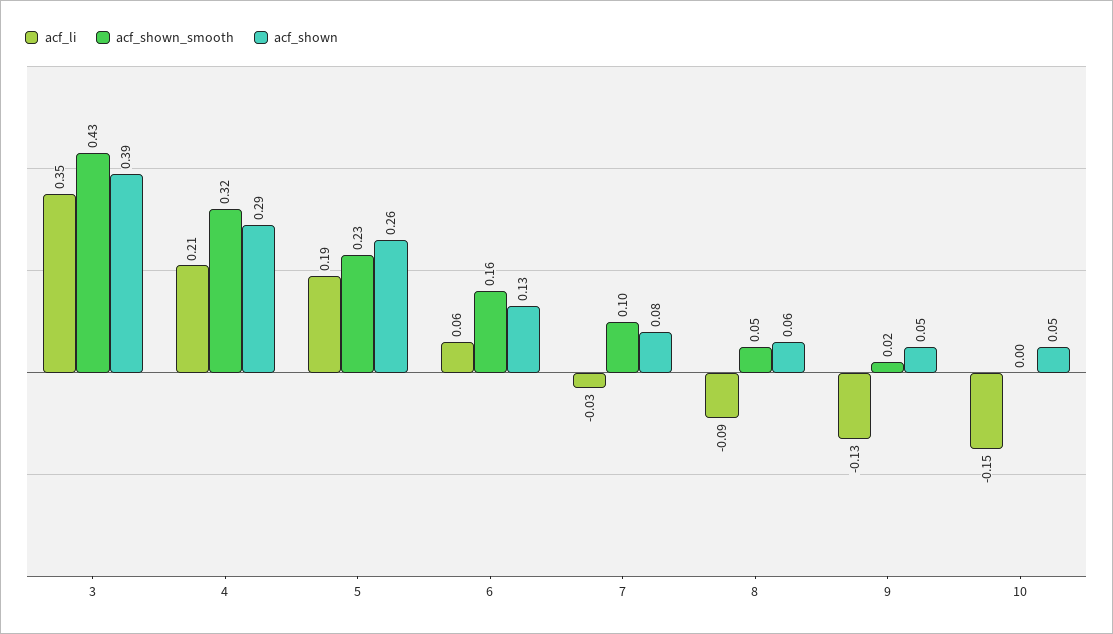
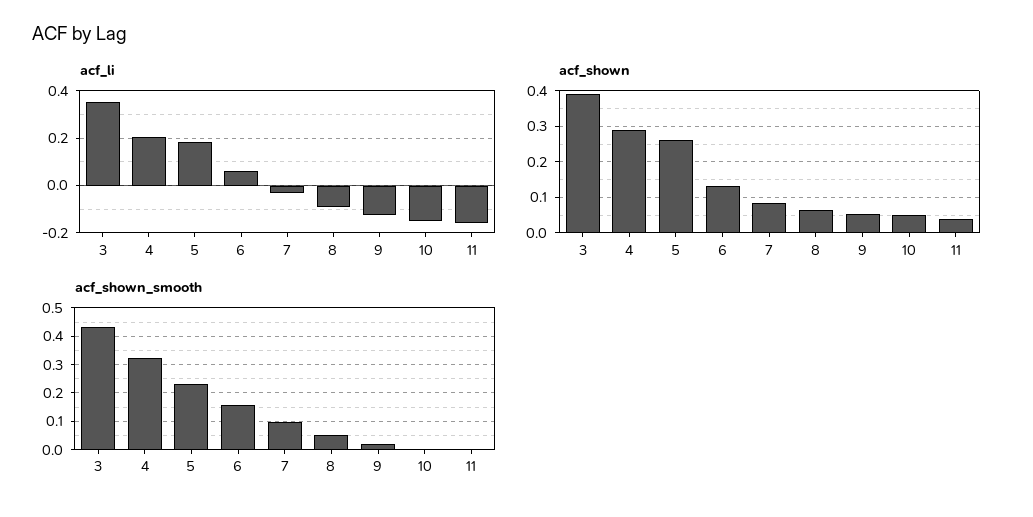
  {
    "acf_li": {
      "3": 0.35,
      "4": 0.21,
      "5": 0.19,
      "6": 0.06,
      "7": -0.03,
      "8": -0.09,
      "9": -0.13,
-     "10": -0.15
+     "10": -0.15,
+     "11": -0.15
    },
    "acf_shown_smooth": {
      "3": 0.43,
      "4": 0.32,
      "5": 0.23,
      "6": 0.16,
      "7": 0.1,
      "8": 0.05,
      "9": 0.02,
-     "10": 0
+     "10": 0,
+     "11": 0
    },
    "acf_shown": {
      "3": 0.39,
      "4": 0.29,
      "5": 0.26,
      "6": 0.13,
      "7": 0.08,
      "8": 0.06,
      "9": 0.05,
-     "10": 0.05
+     "10": 0.05,
+     "11": 0.04
    }
  }

